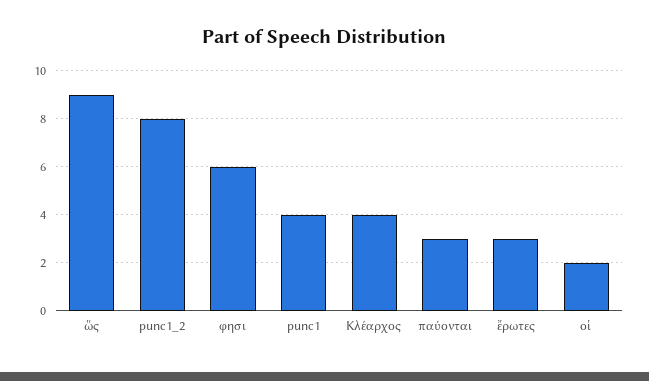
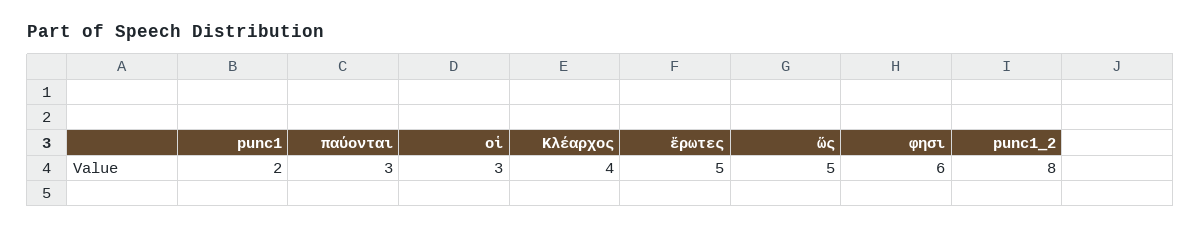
  {
-   "ὥς": 9,
+   "ὥς": 5,
    "punc1_2": 8,
    "φησι": 6,
-   "punc1": 4,
+   "punc1": 2,
    "Κλέαρχος": 4,
    "παύονται": 3,
-   "ἔρωτες": 3,
+   "ἔρωτες": 5,
-   "οἱ": 2
+   "οἱ": 3
  }

